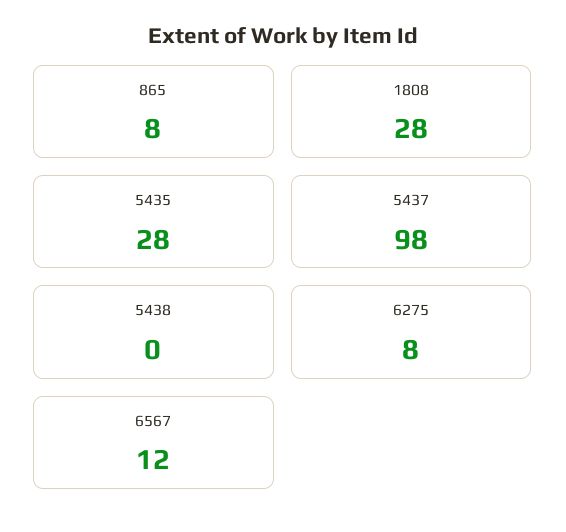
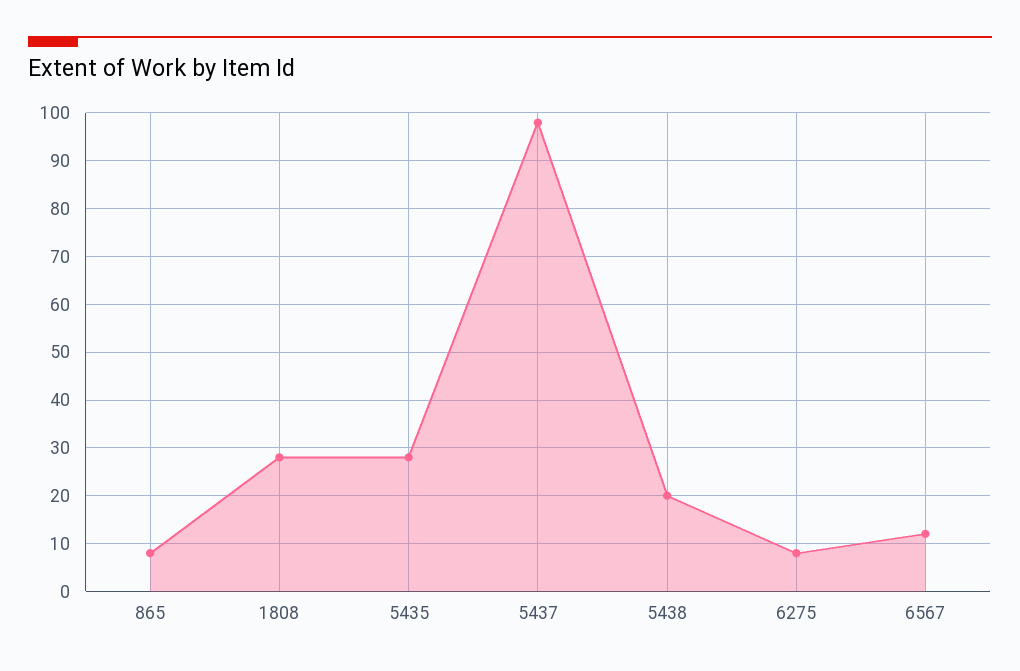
  {
    "865": 8,
    "1808": 28,
    "5435": 28,
    "5437": 98,
-   "5438": 0,
+   "5438": 20,
    "6275": 8,
    "6567": 12
  }

